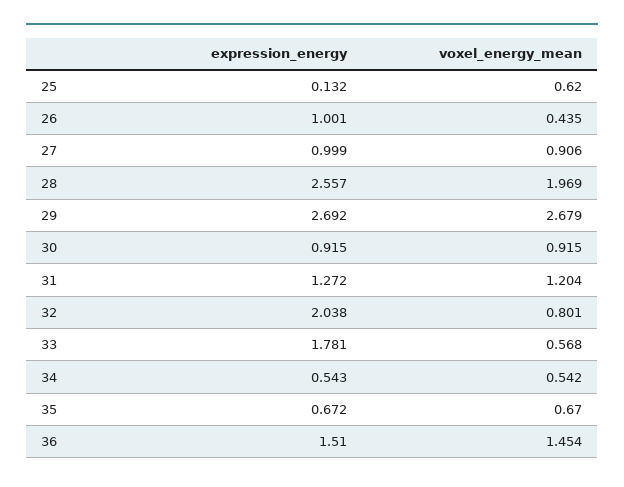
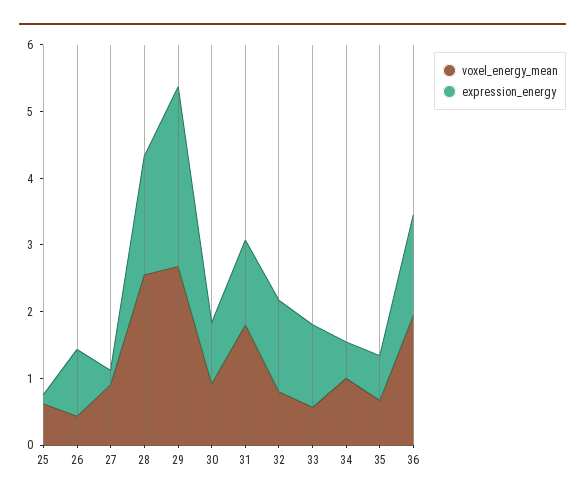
  {
    "expression_energy": {
      "25": 0.132,
      "26": 1.001,
-     "27": 0.999,
+     "27": 0.2,
-     "28": 2.557,
+     "28": 1.8,
      "29": 2.692,
      "30": 0.915,
      "31": 1.272,
-     "32": 2.038,
+     "32": 1.4,
-     "33": 1.781,
+     "33": 1.2,
      "34": 0.543,
      "35": 0.672,
      "36": 1.51
    },
    "voxel_energy_mean": {
      "25": 0.62,
      "26": 0.435,
      "27": 0.906,
-     "28": 1.969,
+     "28": 2.6,
      "29": 2.679,
      "30": 0.915,
-     "31": 1.204,
+     "31": 1.8,
      "32": 0.801,
      "33": 0.568,
-     "34": 0.542,
+     "34": 1,
      "35": 0.67,
-     "36": 1.454
+     "36": 2
    }
  }

